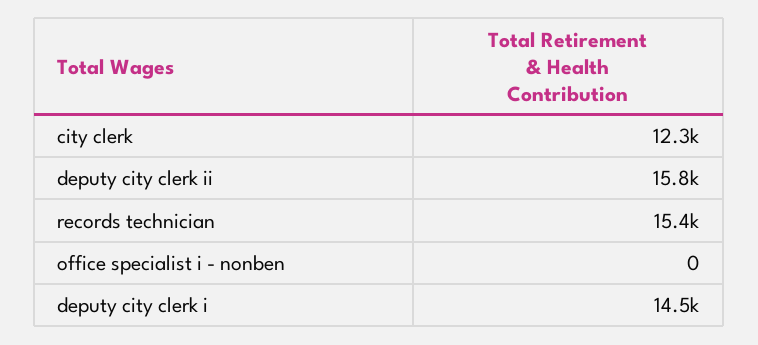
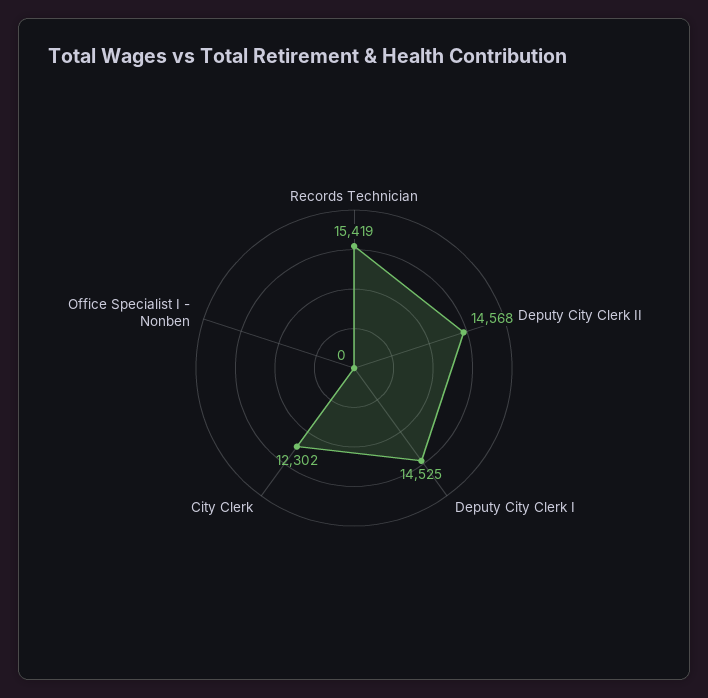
  {
    "city clerk": 12302,
-   "deputy city clerk ii": 15800,
+   "deputy city clerk ii": 14568,
    "records technician": 15419,
    "office specialist i - nonben": 0,
    "deputy city clerk i": 14525
  }

